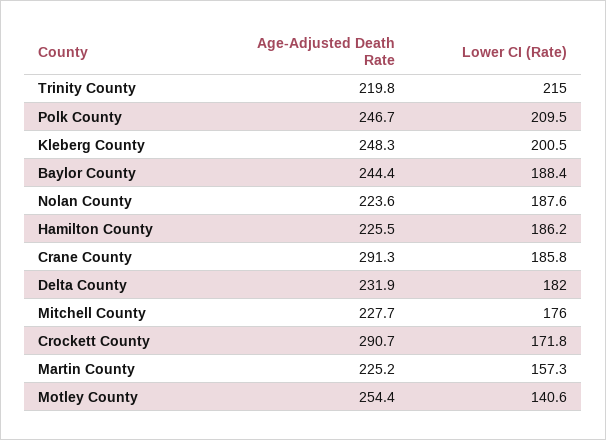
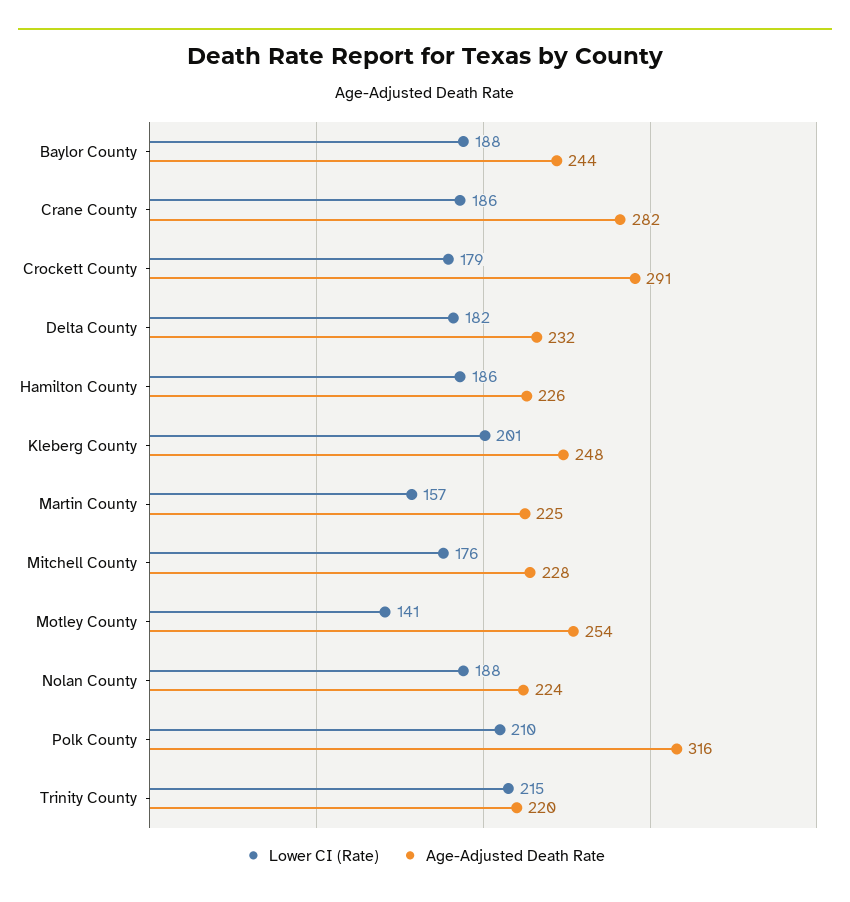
  {
    "Age-Adjusted Death Rate": {
      "Trinity County": 219.8,
-     "Polk County": 246.7,
+     "Polk County": 316,
      "Kleberg County": 248.3,
      "Baylor County": 244.4,
      "Nolan County": 223.6,
      "Hamilton County": 225.5,
-     "Crane County": 291.3,
+     "Crane County": 282,
      "Delta County": 231.9,
      "Mitchell County": 227.7,
      "Crockett County": 290.7,
      "Martin County": 225.2,
      "Motley County": 254.4
    },
    "Lower CI (Rate)": {
      "Trinity County": 215,
      "Polk County": 209.5,
      "Kleberg County": 200.5,
      "Baylor County": 188.4,
      "Nolan County": 187.6,
      "Hamilton County": 186.2,
      "Crane County": 185.8,
      "Delta County": 182,
      "Mitchell County": 176,
-     "Crockett County": 171.8,
+     "Crockett County": 179,
      "Martin County": 157.3,
      "Motley County": 140.6
    }
  }

